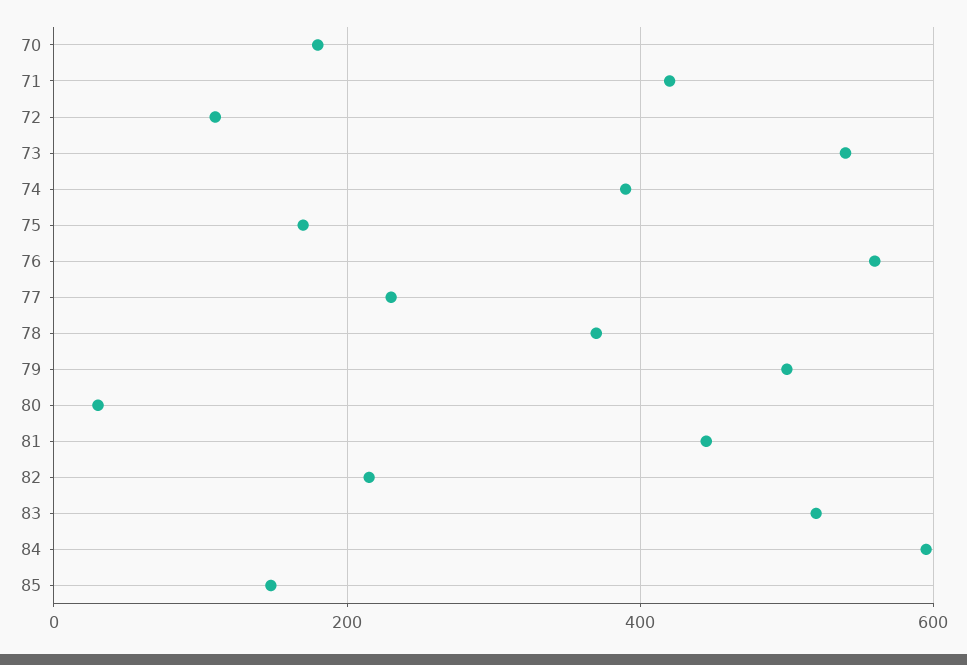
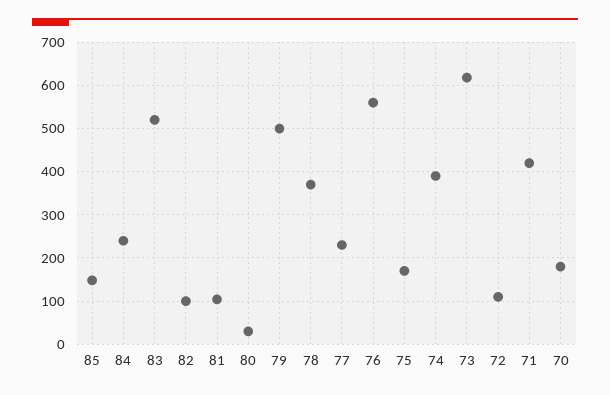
  {
    "70": 180,
    "71": 420,
    "72": 120,
-   "73": 540,
+   "73": 620,
    "74": 400,
    "75": 180,
    "76": 560,
    "77": 240,
    "78": 380,
    "79": 500,
    "80": 40,
-   "81": 440,
+   "81": 100,
-   "82": 220,
+   "82": 100,
    "83": 520,
-   "84": 600,
+   "84": 240,
    "85": 140
  }

